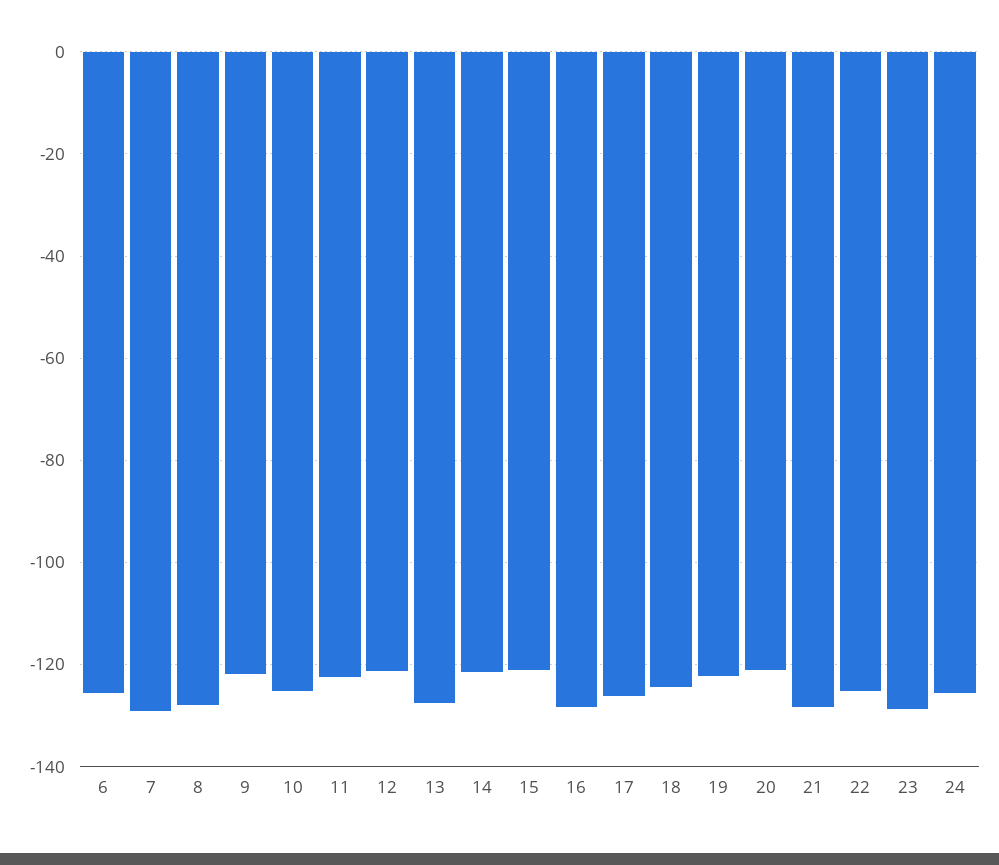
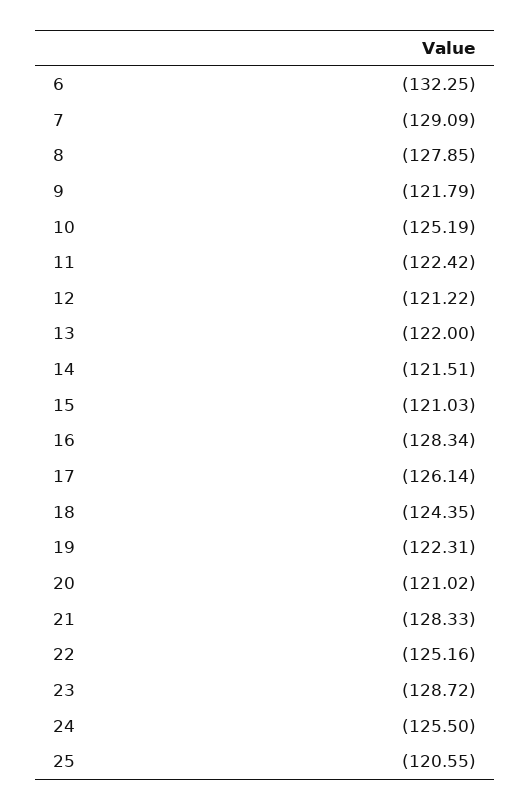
  {
-   "6": -126,
+   "6": -132.25,
    "7": -129.09,
    "8": -127.85,
    "9": -121.79,
    "10": -125.19,
    "11": -122.42,
    "12": -121.22,
-   "13": -128,
+   "13": -122,
    "14": -121.51,
    "15": -121.03,
    "16": -128.34,
    "17": -126.14,
    "18": -124.35,
    "19": -122.31,
    "20": -121.02,
    "21": -128.33,
    "22": -125.16,
    "23": -128.72,
-   "24": -125.5
+   "24": -125.5,
+   "25": -120.55
  }

